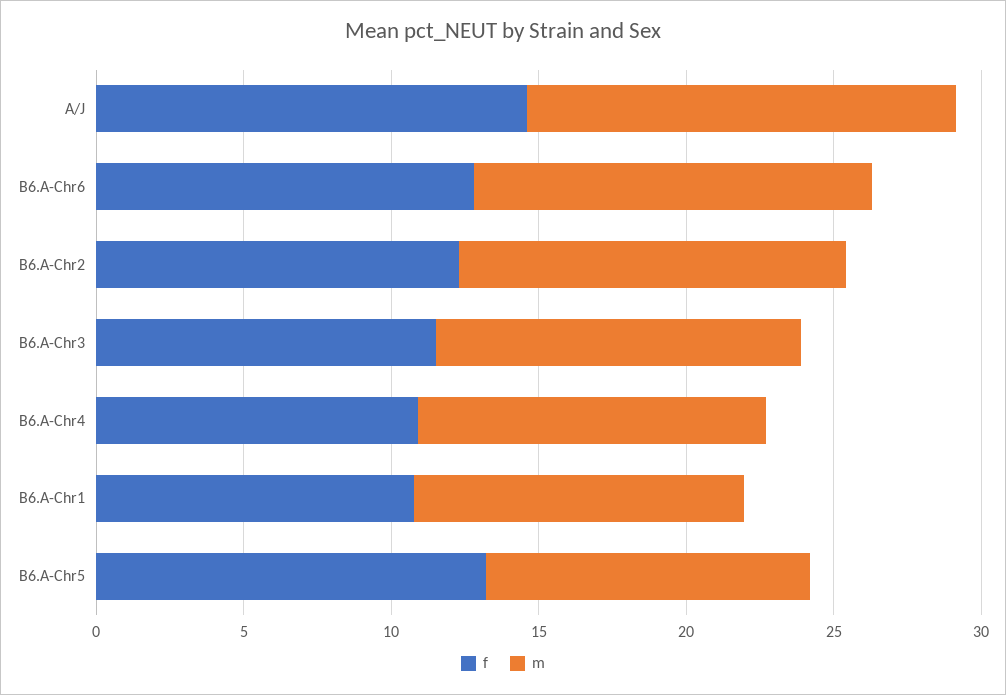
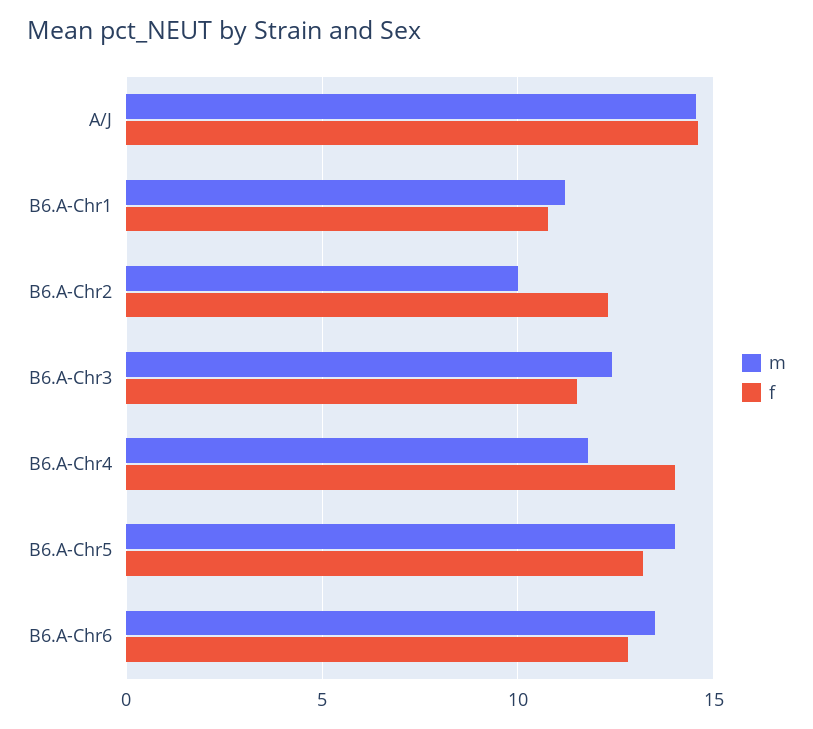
  {
    "f": {
      "A/J": 14.5,
      "B6.A-Chr6": 13,
      "B6.A-Chr2": 12.5,
      "B6.A-Chr3": 11.5,
-     "B6.A-Chr4": 11,
+     "B6.A-Chr4": 14,
      "B6.A-Chr1": 11,
      "B6.A-Chr5": 13
    },
    "m": {
      "A/J": 14.5,
      "B6.A-Chr6": 13.5,
-     "B6.A-Chr2": 13,
+     "B6.A-Chr2": 10,
      "B6.A-Chr3": 12.5,
      "B6.A-Chr4": 12,
      "B6.A-Chr1": 11,
-     "B6.A-Chr5": 11
+     "B6.A-Chr5": 14
    }
  }

